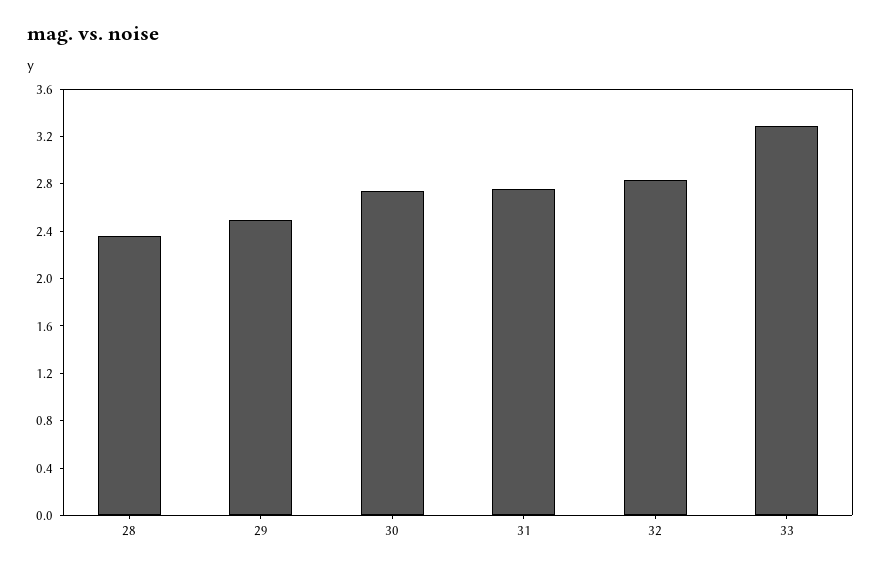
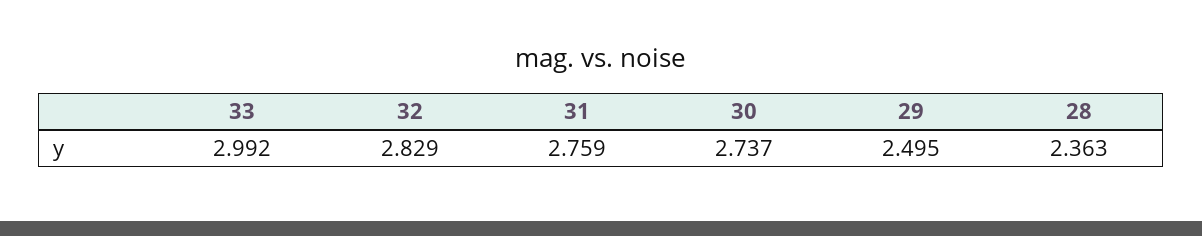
  {
    "28": 2.363,
    "29": 2.495,
    "30": 2.737,
    "31": 2.759,
    "32": 2.829,
-   "33": 3.3
+   "33": 2.992
  }

